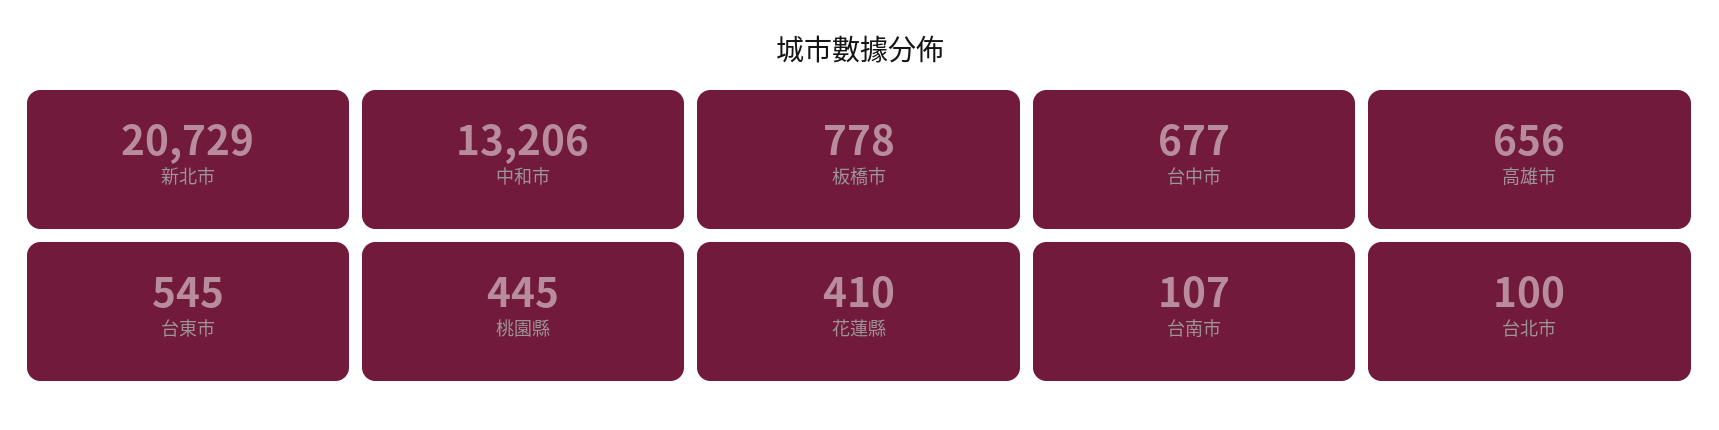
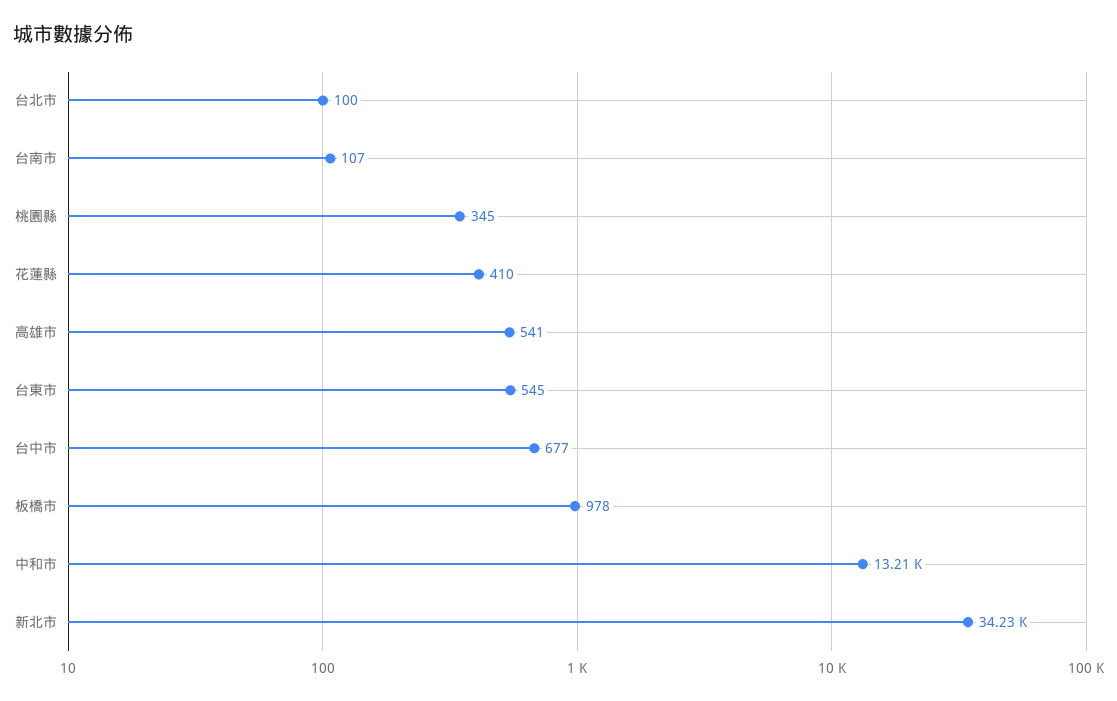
  {
-   "新北市": 20729,
+   "新北市": 34230,
    "中和市": 13206,
-   "板橋市": 778,
+   "板橋市": 978,
    "台中市": 677,
-   "高雄市": 656,
+   "高雄市": 541,
    "台東市": 545,
-   "桃園縣": 445,
+   "桃園縣": 345,
    "花蓮縣": 410,
    "台南市": 107,
    "台北市": 100
  }

